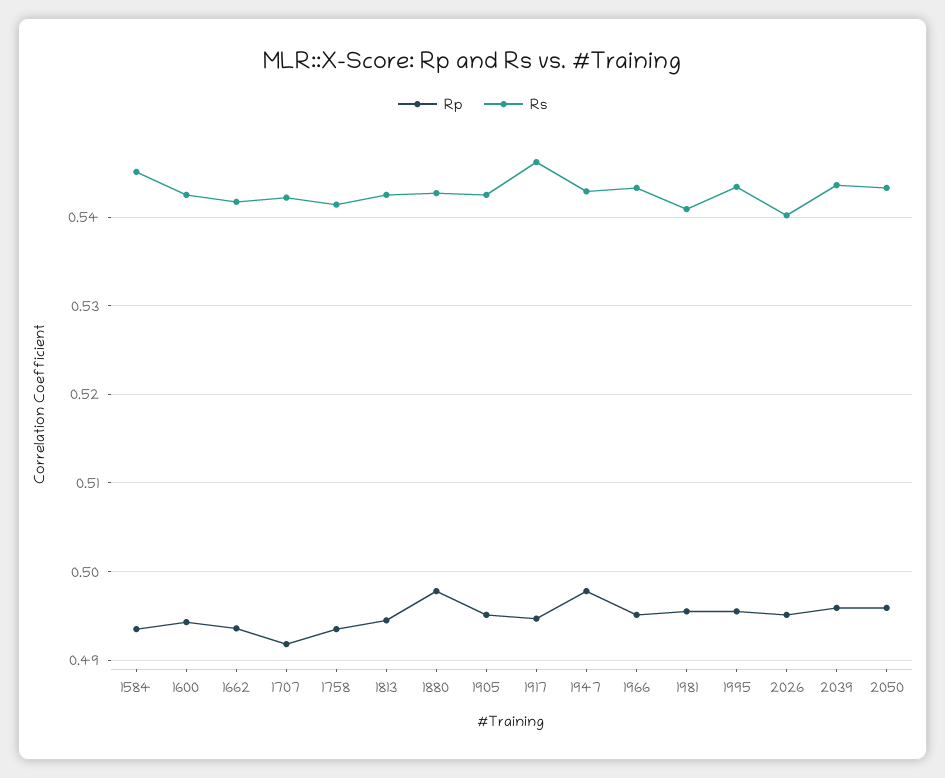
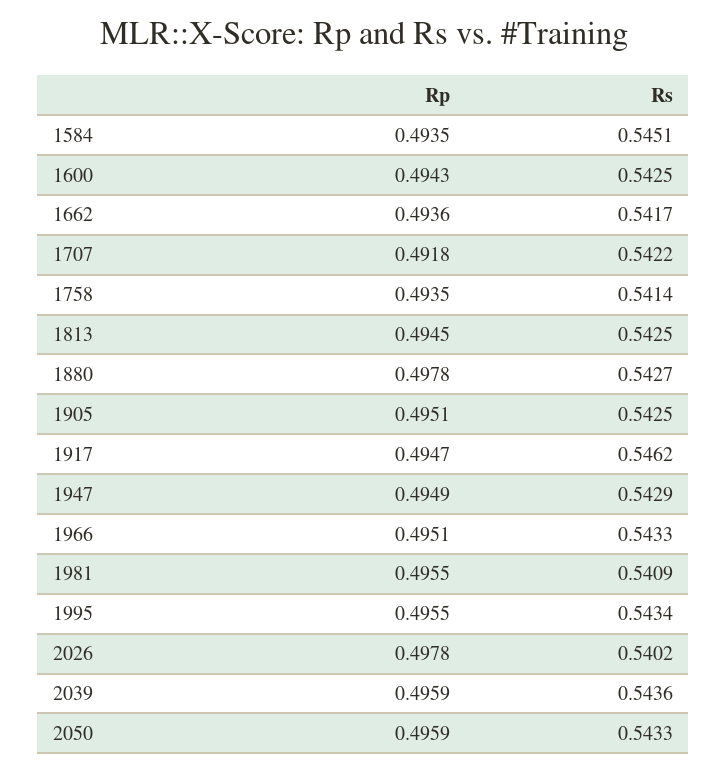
  {
    "Rp": {
      "1584": 0.4935,
      "1600": 0.4943,
      "1662": 0.4936,
      "1707": 0.4918,
      "1758": 0.4935,
      "1813": 0.4945,
      "1880": 0.4978,
      "1905": 0.4951,
      "1917": 0.4947,
-     "1947": 0.498,
+     "1947": 0.4949,
      "1966": 0.4951,
      "1981": 0.4955,
      "1995": 0.4955,
-     "2026": 0.495,
+     "2026": 0.4978,
      "2039": 0.4959,
      "2050": 0.4959
    },
    "Rs": {
      "1584": 0.5451,
      "1600": 0.5425,
      "1662": 0.5417,
      "1707": 0.5422,
      "1758": 0.5414,
      "1813": 0.5425,
      "1880": 0.5427,
      "1905": 0.5425,
      "1917": 0.5462,
      "1947": 0.5429,
      "1966": 0.5433,
      "1981": 0.5409,
      "1995": 0.5434,
      "2026": 0.5402,
      "2039": 0.5436,
      "2050": 0.5433
    }
  }

